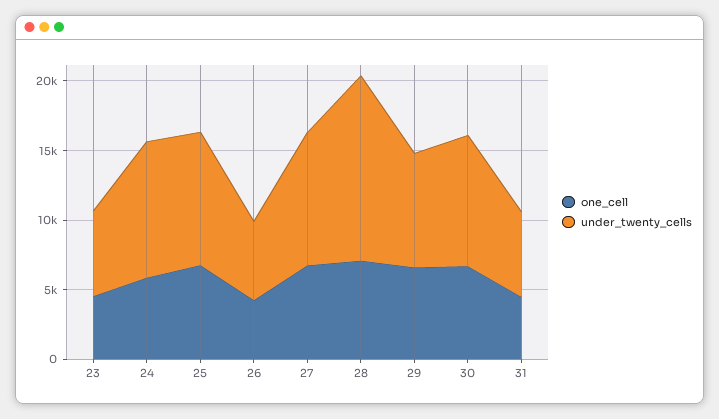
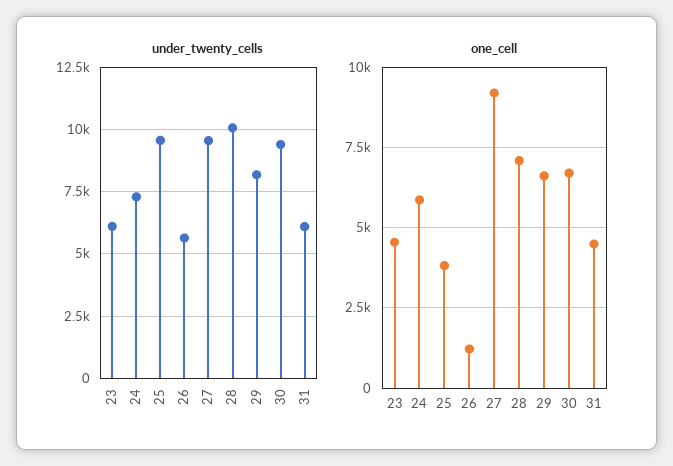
  {
    "one_cell": {
      "23": 4500,
      "24": 5750,
-     "25": 7000,
+     "25": 3750,
-     "26": 4000,
+     "26": 1250,
-     "27": 7000,
+     "27": 9250,
      "28": 7000,
      "29": 6500,
      "30": 6750,
      "31": 4500
    },
    "under_twenty_cells": {
      "23": 6000,
-     "24": 10000,
+     "24": 7250,
      "25": 9500,
      "26": 5750,
      "27": 9500,
-     "28": 13000,
+     "28": 10000,
      "29": 8250,
      "30": 9500,
      "31": 6000
    }
  }

